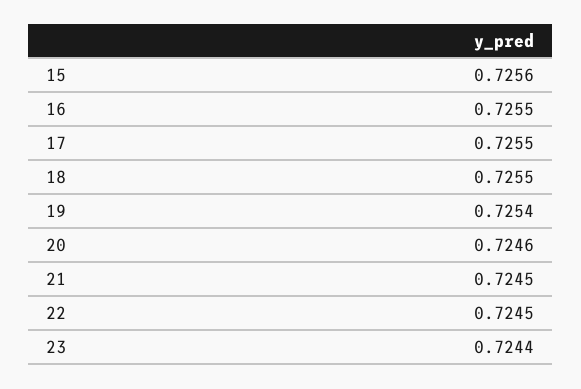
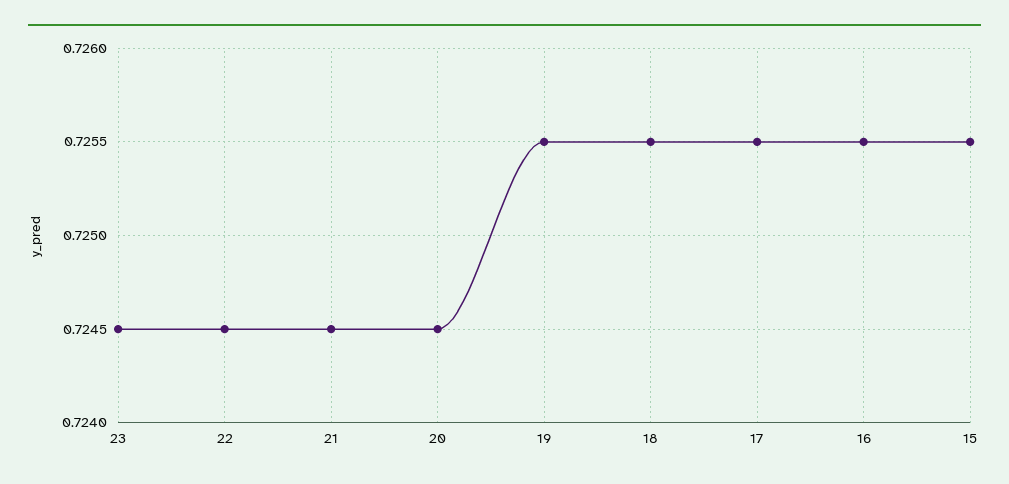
  {
-   "15": 0.7256,
+   "15": 0.7255,
    "16": 0.7255,
    "17": 0.7255,
    "18": 0.7255,
-   "19": 0.7254,
+   "19": 0.7255,
-   "20": 0.7246,
+   "20": 0.7245,
    "21": 0.7245,
    "22": 0.7245,
-   "23": 0.7244
+   "23": 0.7245
  }

